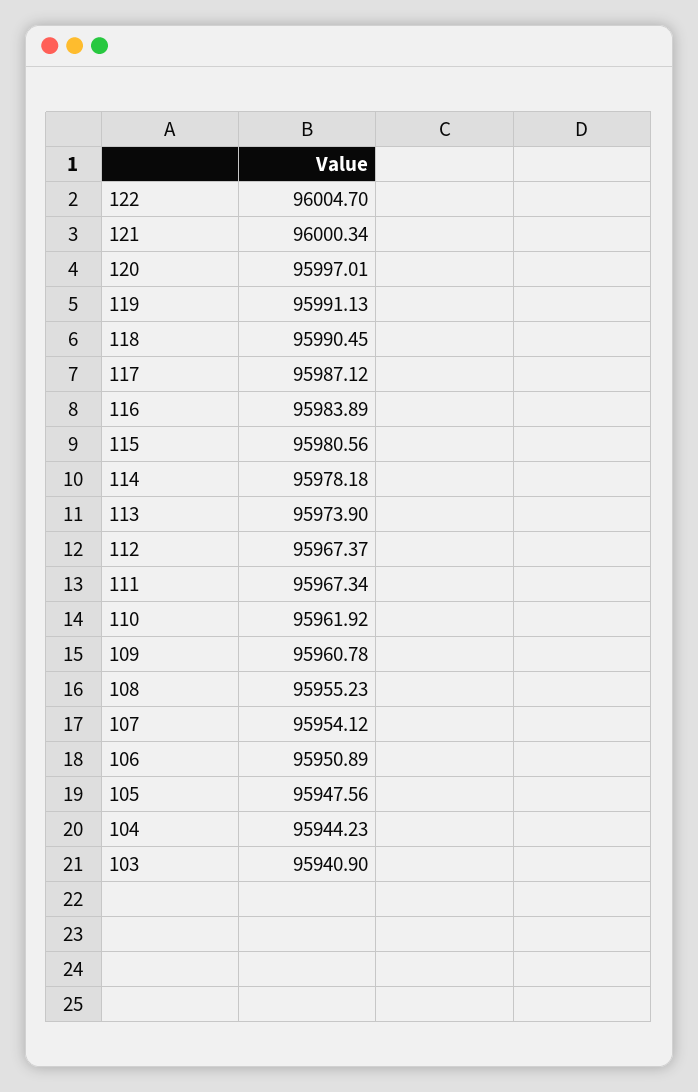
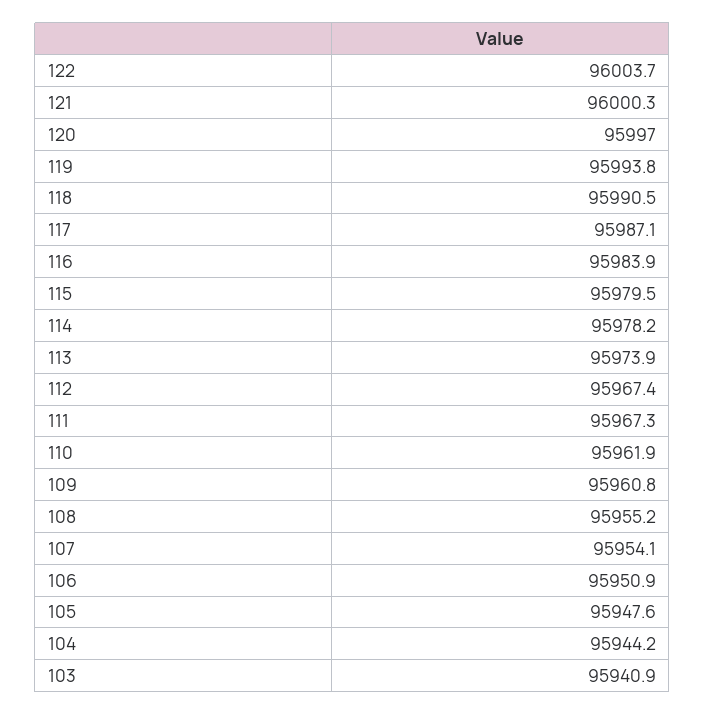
  {
-   "122": 96004.7,
+   "122": 96003.7,
    "121": 96000.34,
    "120": 95997.01,
-   "119": 95991.13,
+   "119": 95993.8,
    "118": 95990.45,
    "117": 95987.12,
    "116": 95983.89,
-   "115": 95980.56,
+   "115": 95979.5,
    "114": 95978.18,
    "113": 95973.9,
    "112": 95967.37,
    "111": 95967.34,
    "110": 95961.92,
    "109": 95960.78,
    "108": 95955.23,
    "107": 95954.12,
    "106": 95950.89,
    "105": 95947.56,
    "104": 95944.23,
    "103": 95940.9
  }

